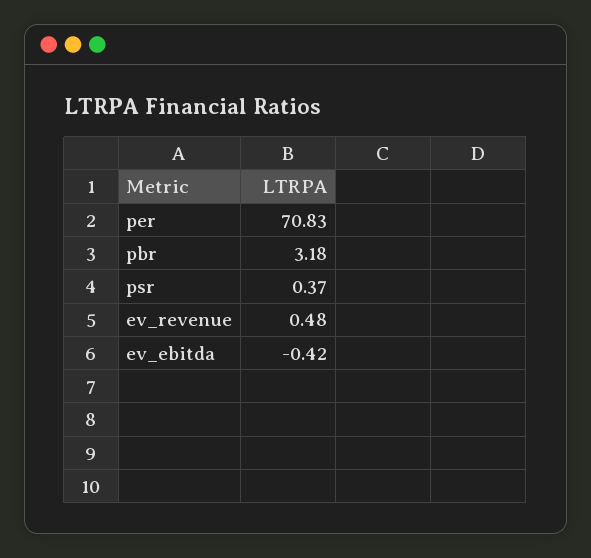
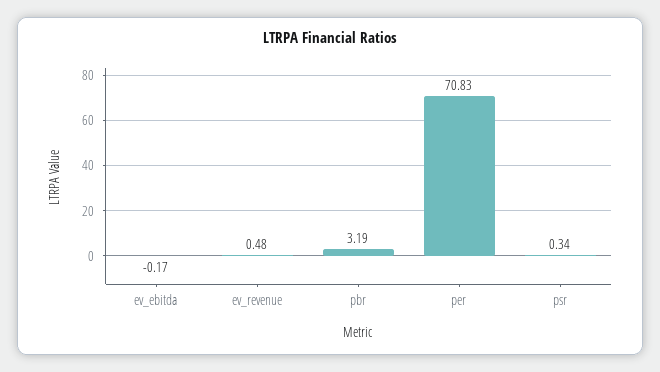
  {
    "per": 70.83,
-   "pbr": 3.18,
+   "pbr": 3.19,
-   "psr": 0.37,
+   "psr": 0.34,
    "ev_revenue": 0.48,
-   "ev_ebitda": -0.42
+   "ev_ebitda": -0.17
  }

